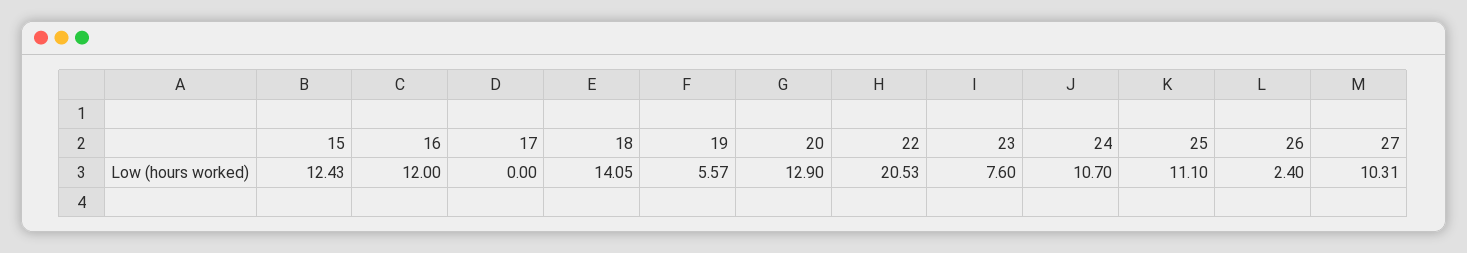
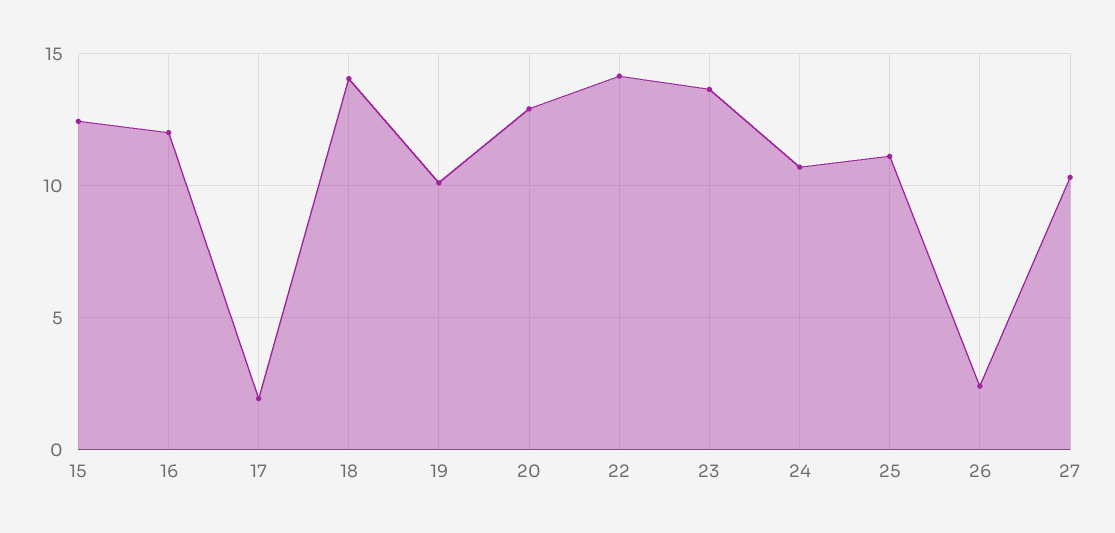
  {
    "15": 12.43,
    "16": 12,
-   "17": 0,
+   "17": 2,
    "18": 14.05,
-   "19": 5.57,
+   "19": 10,
    "20": 12.9,
-   "22": 20.53,
+   "22": 14,
-   "23": 7.6,
+   "23": 13.5,
    "24": 10.7,
    "25": 11.1,
    "26": 2.4,
    "27": 10.31
  }

